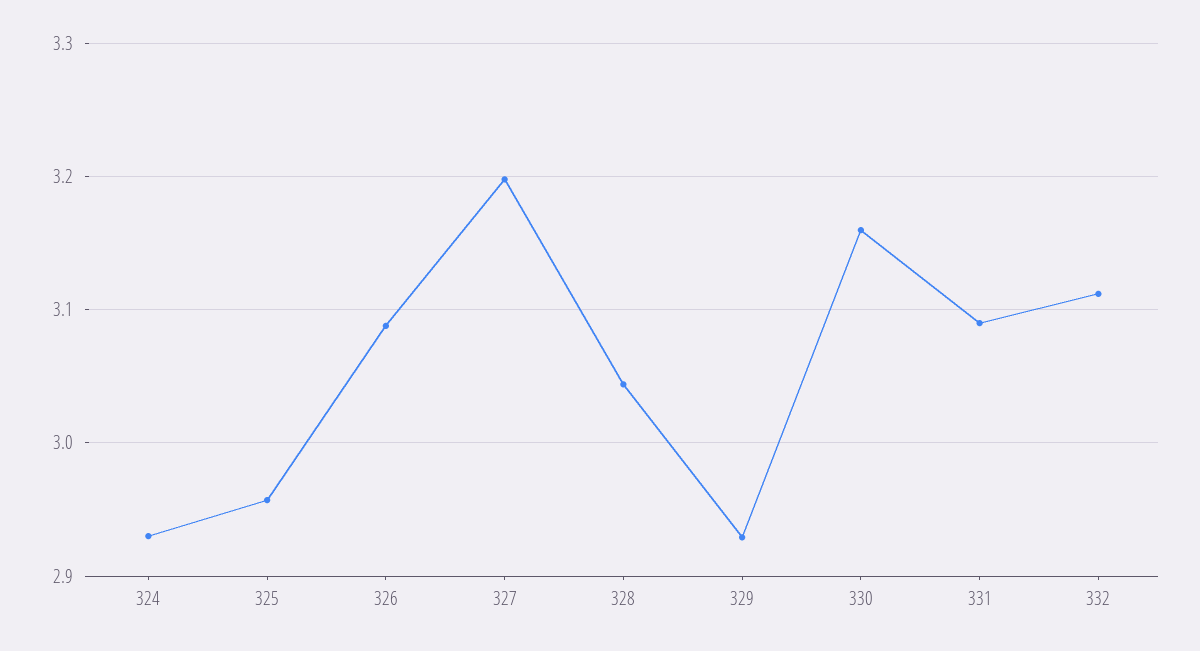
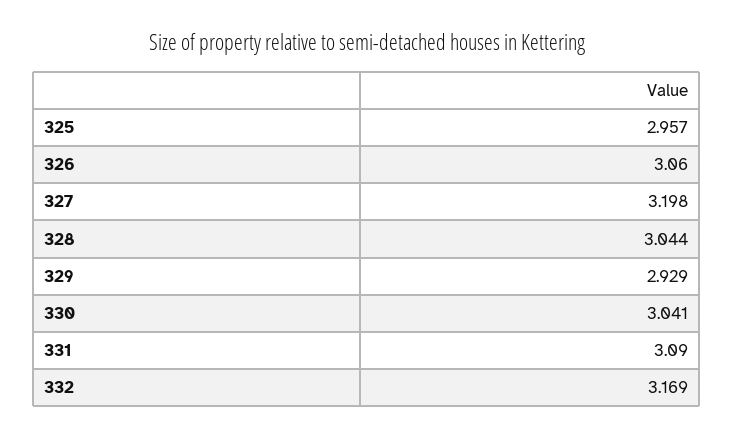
  {
-   "324": 2.93,
    "325": 2.957,
-   "326": 3.09,
+   "326": 3.06,
    "327": 3.198,
    "328": 3.044,
    "329": 2.929,
-   "330": 3.16,
+   "330": 3.041,
    "331": 3.09,
-   "332": 3.11
+   "332": 3.169
  }

